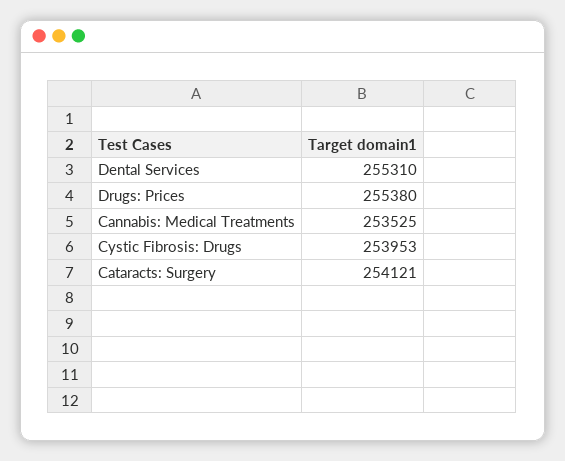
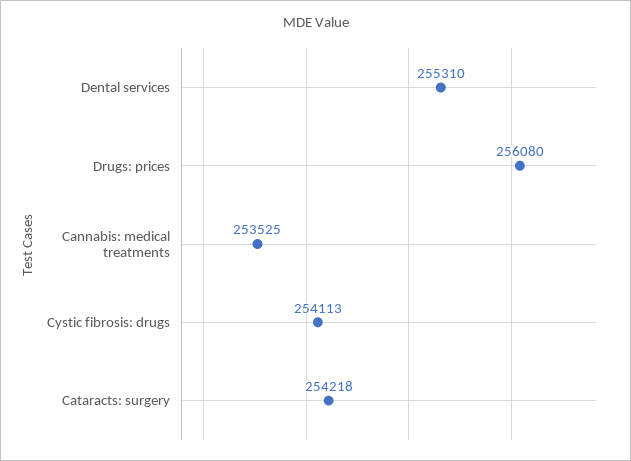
  {
    "Dental Services": 255310,
-   "Drugs: Prices": 255380,
+   "Drugs: Prices": 256080,
    "Cannabis: Medical Treatments": 253525,
-   "Cystic Fibrosis: Drugs": 253953,
+   "Cystic Fibrosis: Drugs": 254113,
-   "Cataracts: Surgery": 254121
+   "Cataracts: Surgery": 254218
  }

